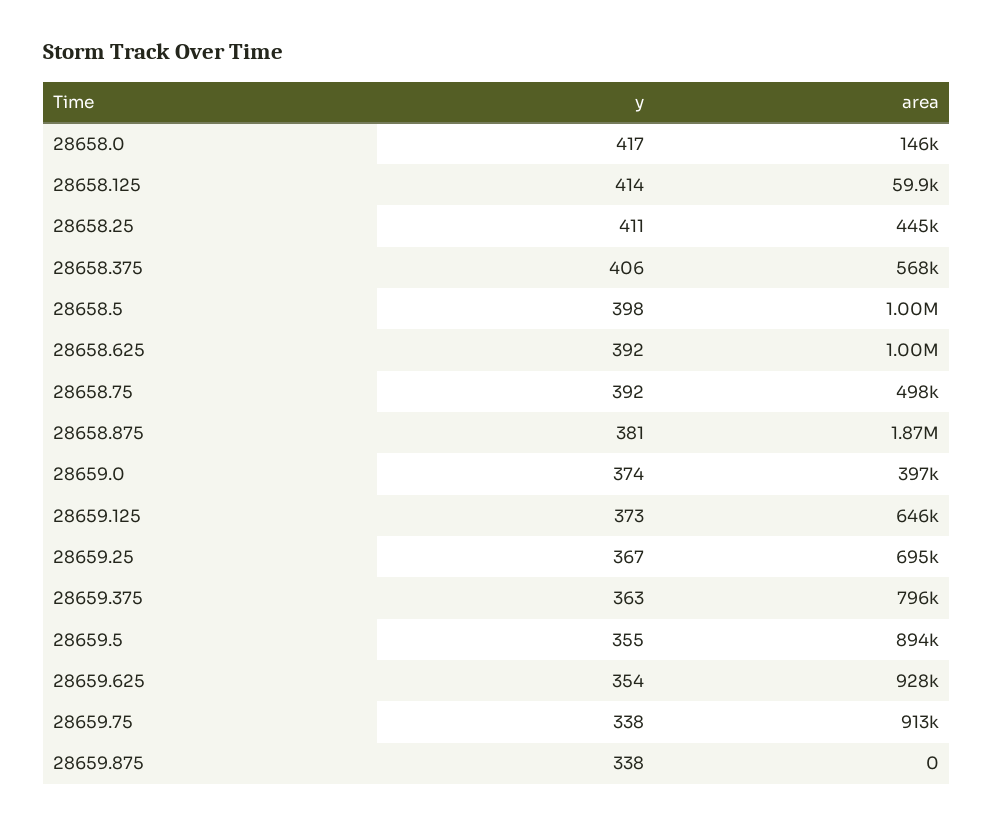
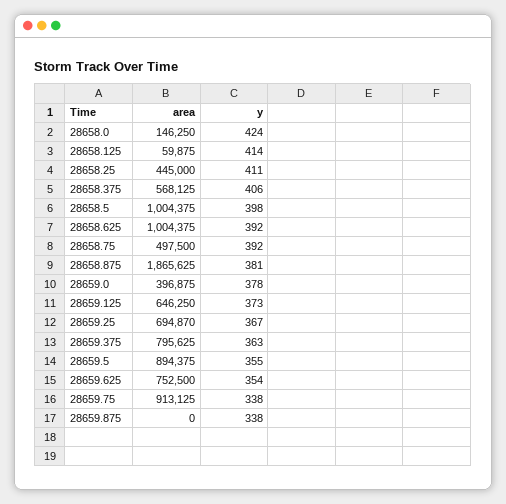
  {
    "y": {
-     "28658.0": 417,
+     "28658.0": 424,
      "28658.125": 414,
      "28658.25": 411,
      "28658.375": 406,
      "28658.5": 398,
      "28658.625": 392,
      "28658.75": 392,
      "28658.875": 381,
-     "28659.0": 374,
+     "28659.0": 378,
      "28659.125": 373,
      "28659.25": 367,
      "28659.375": 363,
      "28659.5": 355,
      "28659.625": 354,
      "28659.75": 338,
      "28659.875": 338
    },
    "area": {
      "28658.0": 146250,
      "28658.125": 59875,
      "28658.25": 445000,
      "28658.375": 568125,
      "28658.5": 1004375,
      "28658.625": 1004375,
      "28658.75": 497500,
      "28658.875": 1865625,
      "28659.0": 396875,
      "28659.125": 646250,
      "28659.25": 694870,
      "28659.375": 795625,
      "28659.5": 894375,
-     "28659.625": 928000,
+     "28659.625": 752500,
      "28659.75": 913125,
      "28659.875": 0
    }
  }

